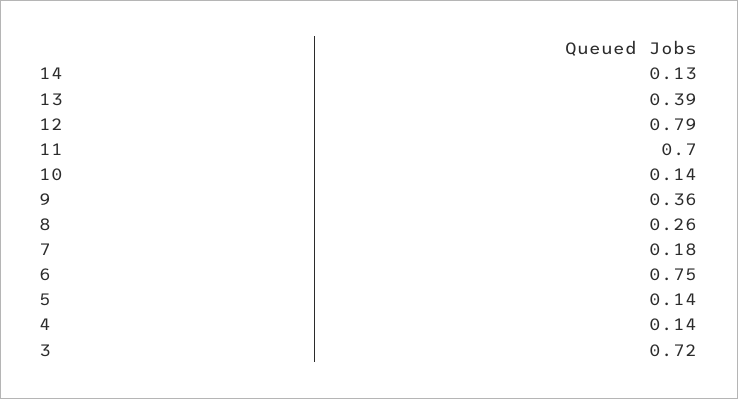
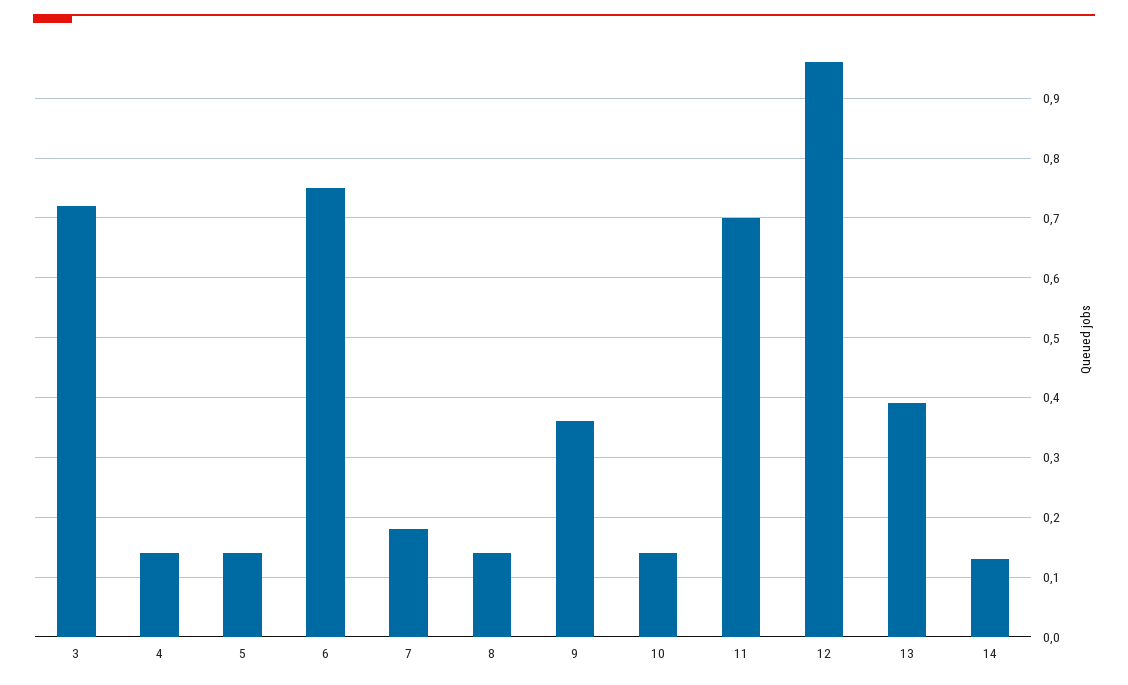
  {
    "14": 0.13,
    "13": 0.39,
-   "12": 0.79,
+   "12": 0.95,
    "11": 0.7,
    "10": 0.14,
    "9": 0.36,
-   "8": 0.26,
+   "8": 0.15,
    "7": 0.18,
    "6": 0.75,
    "5": 0.14,
    "4": 0.14,
    "3": 0.72
  }

